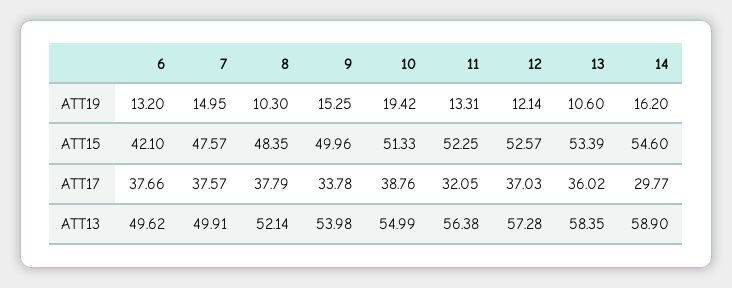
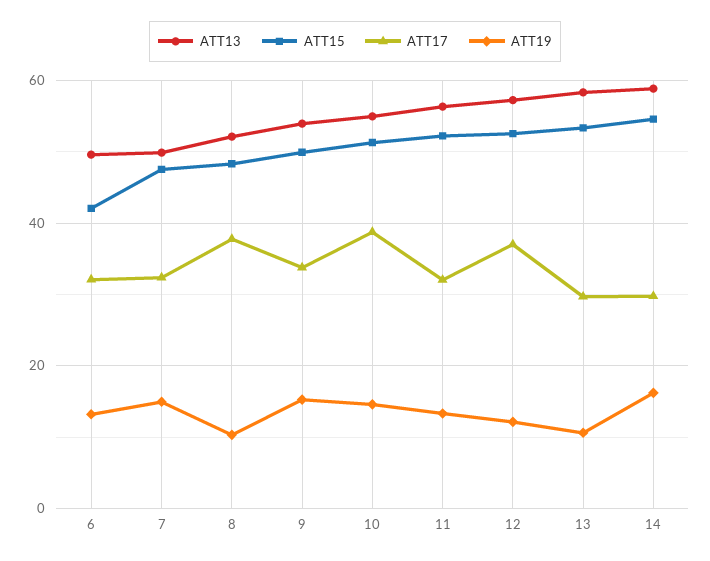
  {
    "ATT19": {
      "6": 13.2,
      "7": 14.95,
      "8": 10.3,
      "9": 15.25,
-     "10": 19.42,
+     "10": 14,
      "11": 13.31,
      "12": 12.14,
      "13": 10.6,
      "14": 16.2
    },
    "ATT15": {
      "6": 42.1,
      "7": 47.57,
      "8": 48.35,
      "9": 49.96,
      "10": 51.33,
      "11": 52.25,
      "12": 52.57,
      "13": 53.39,
      "14": 54.6
    },
    "ATT17": {
-     "6": 37.66,
+     "6": 32,
-     "7": 37.57,
+     "7": 32,
      "8": 37.79,
      "9": 33.78,
      "10": 38.76,
      "11": 32.05,
      "12": 37.03,
-     "13": 36.02,
+     "13": 30,
      "14": 29.77
    },
    "ATT13": {
      "6": 49.62,
      "7": 49.91,
      "8": 52.14,
      "9": 53.98,
      "10": 54.99,
      "11": 56.38,
      "12": 57.28,
      "13": 58.35,
      "14": 58.9
    }
  }

